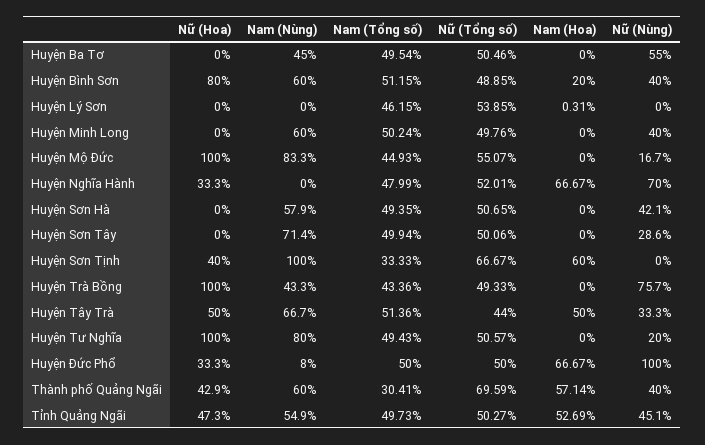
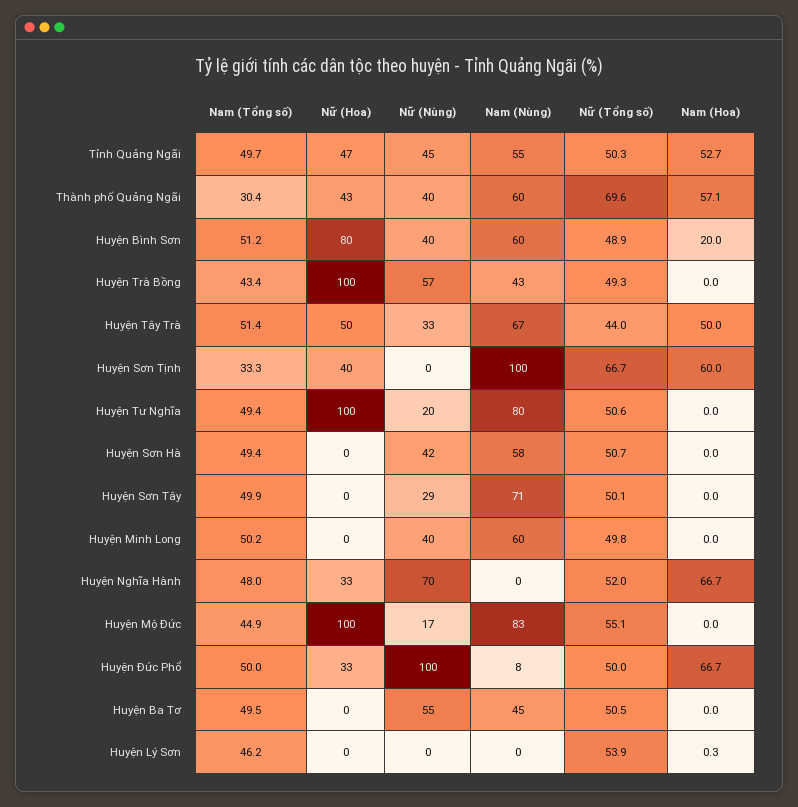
  {
    "Nữ (Hoa)": {
      "Huyện Ba Tơ": 0,
      "Huyện Bình Sơn": 80,
      "Huyện Lý Sơn": 0,
      "Huyện Minh Long": 0,
      "Huyện Mộ Đức": 100,
      "Huyện Nghĩa Hành": 33.3,
      "Huyện Sơn Hà": 0,
      "Huyện Sơn Tây": 0,
      "Huyện Sơn Tịnh": 40,
      "Huyện Trà Bồng": 100,
      "Huyện Tây Trà": 50,
      "Huyện Tư Nghĩa": 100,
      "Huyện Đức Phổ": 33.3,
      "Thành phố Quảng Ngãi": 42.9,
      "Tỉnh Quảng Ngãi": 47.3
    },
    "Nam (Nùng)": {
      "Huyện Ba Tơ": 45,
      "Huyện Bình Sơn": 60,
      "Huyện Lý Sơn": 0,
      "Huyện Minh Long": 60,
      "Huyện Mộ Đức": 83.3,
      "Huyện Nghĩa Hành": 0,
      "Huyện Sơn Hà": 57.9,
      "Huyện Sơn Tây": 71.4,
      "Huyện Sơn Tịnh": 100,
      "Huyện Trà Bồng": 43.3,
      "Huyện Tây Trà": 66.7,
      "Huyện Tư Nghĩa": 80,
      "Huyện Đức Phổ": 8,
      "Thành phố Quảng Ngãi": 60,
      "Tỉnh Quảng Ngãi": 54.9
    },
    "Nam (Tổng số)": {
      "Huyện Ba Tơ": 49.54,
      "Huyện Bình Sơn": 51.15,
      "Huyện Lý Sơn": 46.15,
      "Huyện Minh Long": 50.24,
      "Huyện Mộ Đức": 44.93,
      "Huyện Nghĩa Hành": 47.99,
      "Huyện Sơn Hà": 49.35,
      "Huyện Sơn Tây": 49.94,
      "Huyện Sơn Tịnh": 33.33,
      "Huyện Trà Bồng": 43.36,
      "Huyện Tây Trà": 51.36,
      "Huyện Tư Nghĩa": 49.43,
      "Huyện Đức Phổ": 50,
      "Thành phố Quảng Ngãi": 30.41,
      "Tỉnh Quảng Ngãi": 49.73
    },
    "Nữ (Tổng số)": {
      "Huyện Ba Tơ": 50.46,
      "Huyện Bình Sơn": 48.85,
      "Huyện Lý Sơn": 53.85,
      "Huyện Minh Long": 49.76,
      "Huyện Mộ Đức": 55.07,
      "Huyện Nghĩa Hành": 52.01,
      "Huyện Sơn Hà": 50.65,
      "Huyện Sơn Tây": 50.06,
      "Huyện Sơn Tịnh": 66.67,
      "Huyện Trà Bồng": 49.33,
      "Huyện Tây Trà": 44,
      "Huyện Tư Nghĩa": 50.57,
      "Huyện Đức Phổ": 50,
      "Thành phố Quảng Ngãi": 69.59,
      "Tỉnh Quảng Ngãi": 50.27
    },
    "Nam (Hoa)": {
      "Huyện Ba Tơ": 0,
      "Huyện Bình Sơn": 20,
      "Huyện Lý Sơn": 0.31,
      "Huyện Minh Long": 0,
      "Huyện Mộ Đức": 0,
      "Huyện Nghĩa Hành": 66.67,
      "Huyện Sơn Hà": 0,
      "Huyện Sơn Tây": 0,
      "Huyện Sơn Tịnh": 60,
      "Huyện Trà Bồng": 0,
      "Huyện Tây Trà": 50,
      "Huyện Tư Nghĩa": 0,
      "Huyện Đức Phổ": 66.67,
      "Thành phố Quảng Ngãi": 57.14,
      "Tỉnh Quảng Ngãi": 52.69
    },
    "Nữ (Nùng)": {
      "Huyện Ba Tơ": 55,
      "Huyện Bình Sơn": 40,
      "Huyện Lý Sơn": 0,
      "Huyện Minh Long": 40,
      "Huyện Mộ Đức": 16.7,
      "Huyện Nghĩa Hành": 70,
      "Huyện Sơn Hà": 42.1,
      "Huyện Sơn Tây": 28.6,
      "Huyện Sơn Tịnh": 0,
-     "Huyện Trà Bồng": 75.7,
+     "Huyện Trà Bồng": 57,
      "Huyện Tây Trà": 33.3,
      "Huyện Tư Nghĩa": 20,
      "Huyện Đức Phổ": 100,
      "Thành phố Quảng Ngãi": 40,
      "Tỉnh Quảng Ngãi": 45.1
    }
  }

